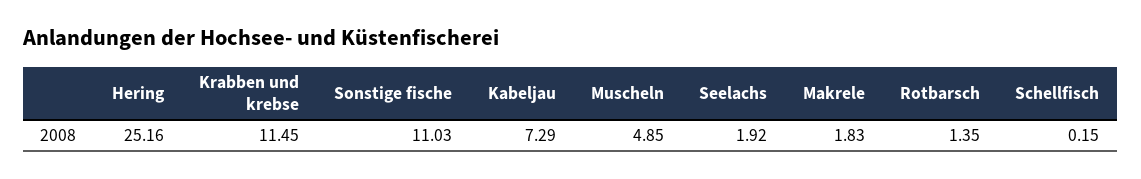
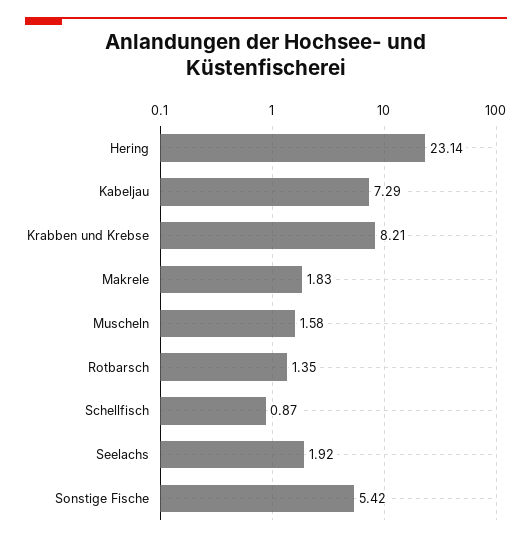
  {
-   "Hering": 25.16,
+   "Hering": 23.14,
-   "Krabben und krebse": 11.45,
+   "Krabben und krebse": 8.21,
-   "Sonstige fische": 11.03,
+   "Sonstige fische": 5.42,
    "Kabeljau": 7.29,
-   "Muscheln": 4.85,
+   "Muscheln": 1.58,
    "Seelachs": 1.92,
    "Makrele": 1.83,
    "Rotbarsch": 1.35,
-   "Schellfisch": 0.15
+   "Schellfisch": 0.87
  }

